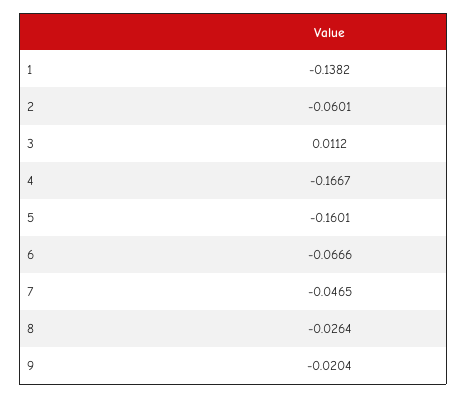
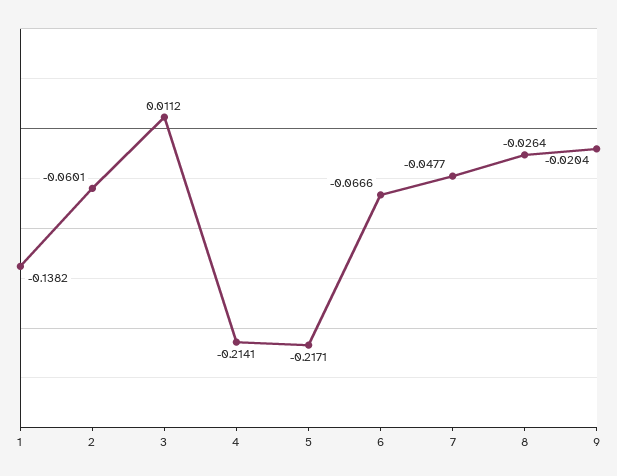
  {
    "1": -0.1382,
    "2": -0.0601,
    "3": 0.0112,
-   "4": -0.1667,
+   "4": -0.2141,
-   "5": -0.1601,
+   "5": -0.2171,
    "6": -0.0666,
-   "7": -0.0465,
+   "7": -0.0477,
    "8": -0.0264,
    "9": -0.0204
  }

